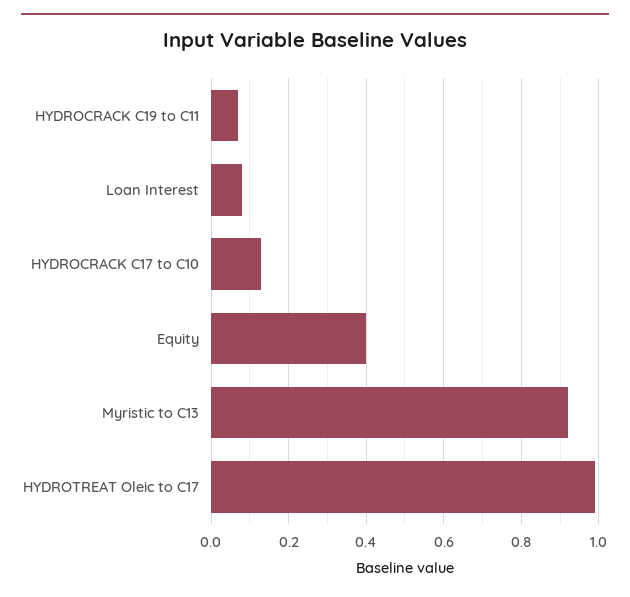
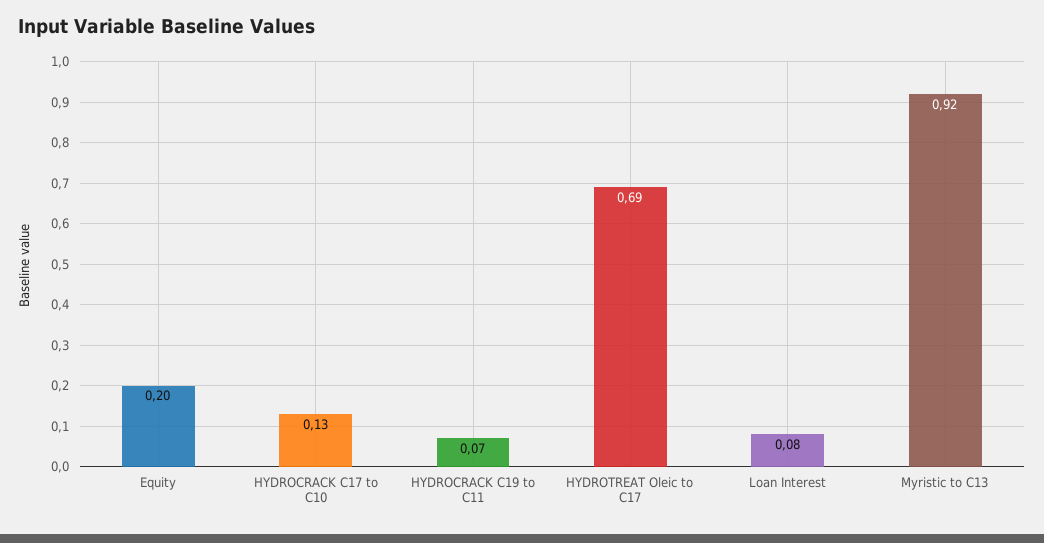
  {
    "HYDROCRACK C19 to C11": 0.07,
    "Loan Interest": 0.08,
    "HYDROCRACK C17 to C10": 0.13,
-   "Equity": 0.4,
+   "Equity": 0.2,
    "Myristic to C13": 0.92,
-   "HYDROTREAT Oleic to C17": 1
+   "HYDROTREAT Oleic to C17": 0.69
  }

